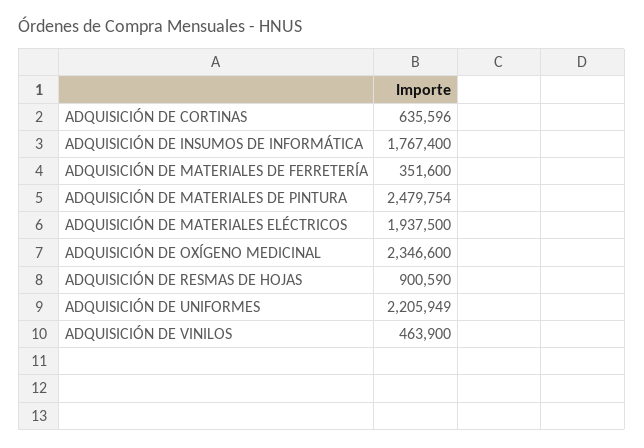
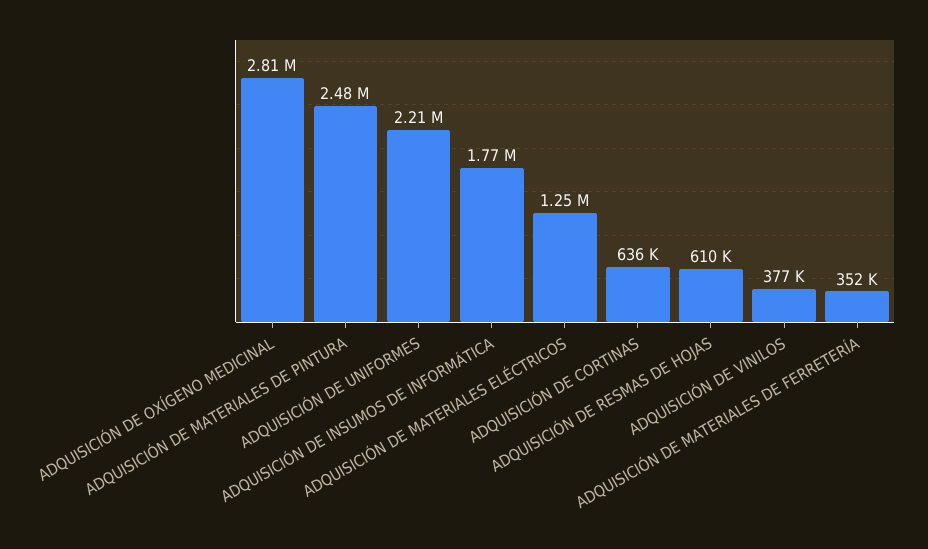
  {
    "ADQUISICIÓN DE CORTINAS": 635596,
    "ADQUISICIÓN DE INSUMOS DE INFORMÁTICA": 1767400,
    "ADQUISICIÓN DE MATERIALES DE FERRETERÍA": 351600,
    "ADQUISICIÓN DE MATERIALES DE PINTURA": 2479754,
-   "ADQUISICIÓN DE MATERIALES ELÉCTRICOS": 1937500,
+   "ADQUISICIÓN DE MATERIALES ELÉCTRICOS": 1250000,
-   "ADQUISICIÓN DE OXÍGENO MEDICINAL": 2346600,
+   "ADQUISICIÓN DE OXÍGENO MEDICINAL": 2810000,
-   "ADQUISICIÓN DE RESMAS DE HOJAS": 900590,
+   "ADQUISICIÓN DE RESMAS DE HOJAS": 610000,
    "ADQUISICIÓN DE UNIFORMES": 2205949,
-   "ADQUISICIÓN DE VINILOS": 463900
+   "ADQUISICIÓN DE VINILOS": 377000
  }

